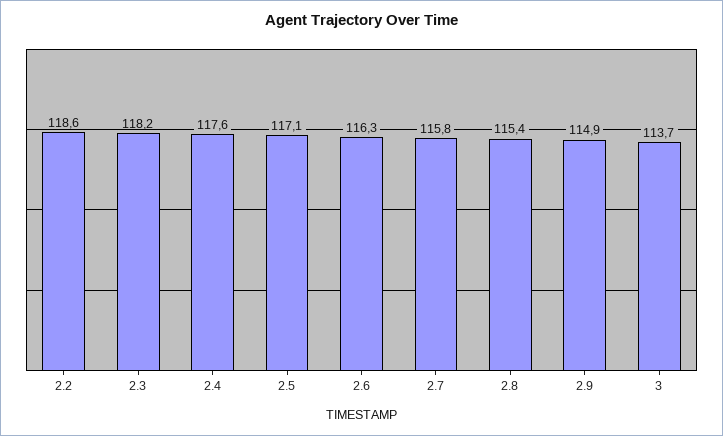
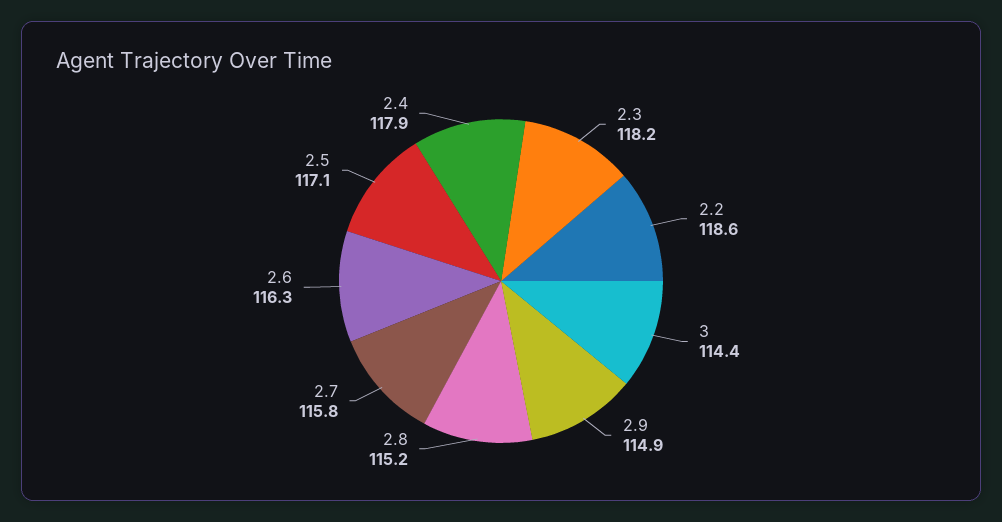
  {
    "2.2": 118.6,
    "2.3": 118.2,
-   "2.4": 117.6,
+   "2.4": 117.9,
    "2.5": 117.1,
    "2.6": 116.3,
    "2.7": 115.8,
-   "2.8": 115.4,
+   "2.8": 115.2,
    "2.9": 114.9,
-   "3": 113.7
+   "3": 114.4
  }

